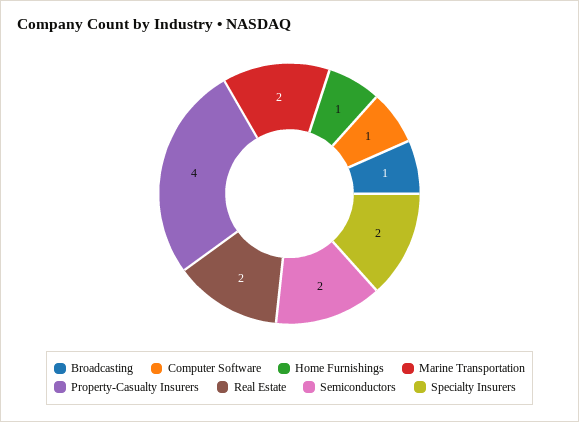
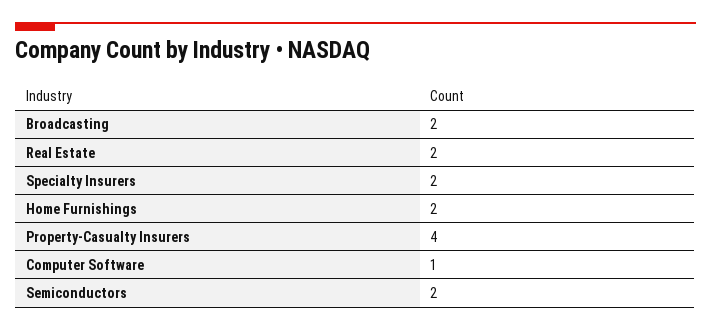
  {
-   "Broadcasting": 1,
+   "Broadcasting": 2,
    "Computer Software": 1,
-   "Home Furnishings": 1,
+   "Home Furnishings": 2,
-   "Marine Transportation": 2,
    "Property-Casualty Insurers": 4,
    "Real Estate": 2,
    "Semiconductors": 2,
    "Specialty Insurers": 2
  }

